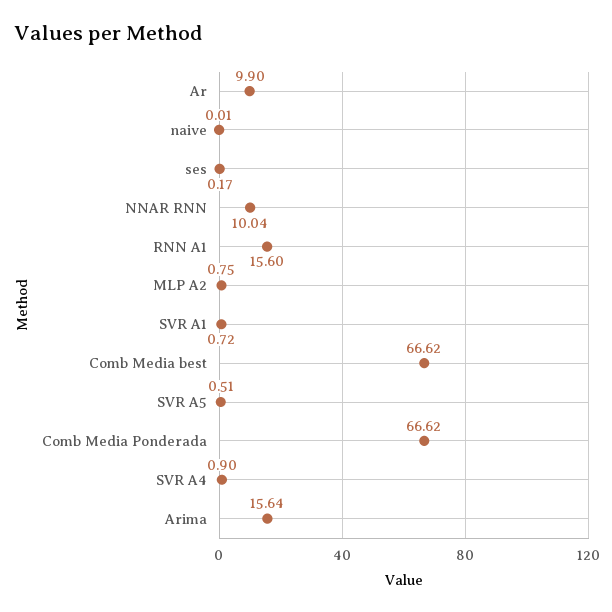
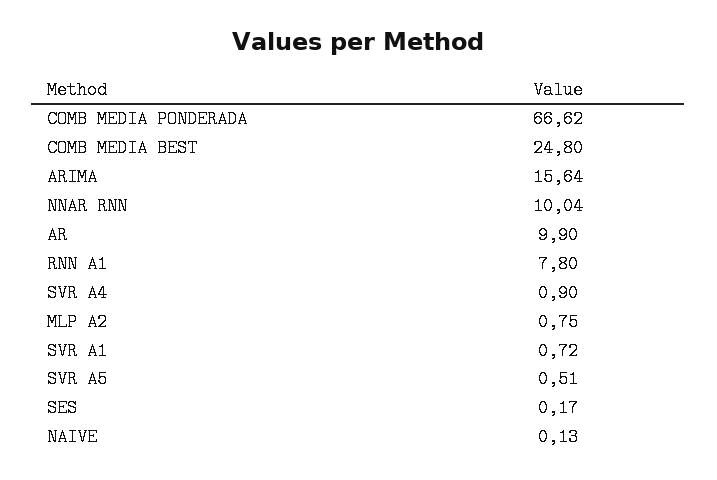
  {
    "Ar": 9.9,
-   "naive": 0.01,
+   "naive": 0.13,
    "ses": 0.17,
    "NNAR RNN": 10.04,
-   "RNN A1": 15.6,
+   "RNN A1": 7.8,
    "MLP A2": 0.75,
    "SVR A1": 0.72,
-   "Comb Media best": 66.62,
+   "Comb Media best": 24.8,
    "SVR A5": 0.51,
    "Comb Media Ponderada": 66.62,
    "SVR A4": 0.9,
    "Arima": 15.64
  }

